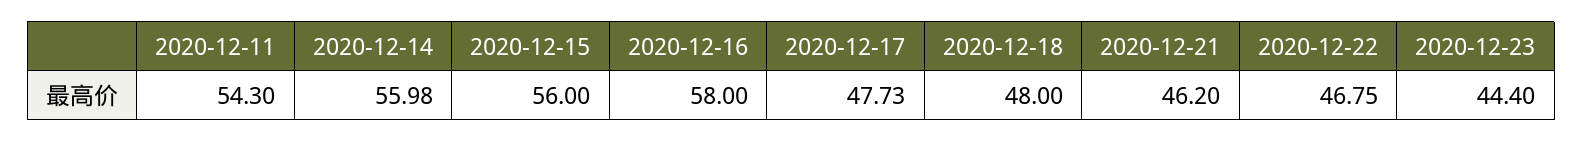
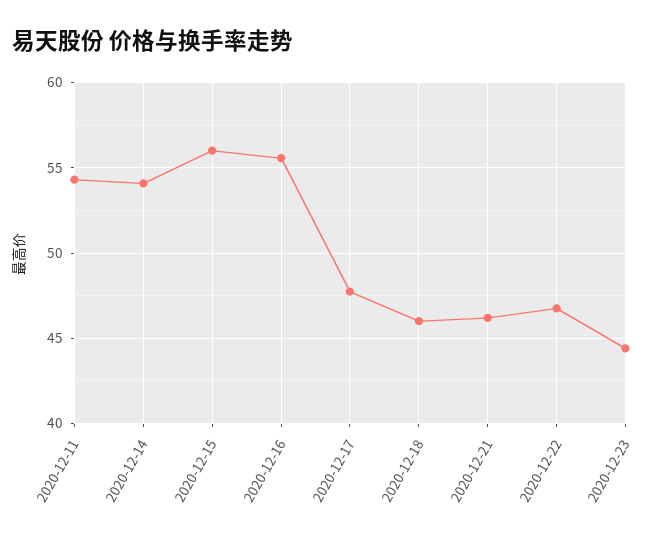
  {
    "2020-12-11": 54.3,
-   "2020-12-14": 55.98,
+   "2020-12-14": 54,
    "2020-12-15": 56,
-   "2020-12-16": 58,
+   "2020-12-16": 55.5,
    "2020-12-17": 47.73,
-   "2020-12-18": 48,
+   "2020-12-18": 46,
    "2020-12-21": 46.2,
    "2020-12-22": 46.75,
    "2020-12-23": 44.4
  }

